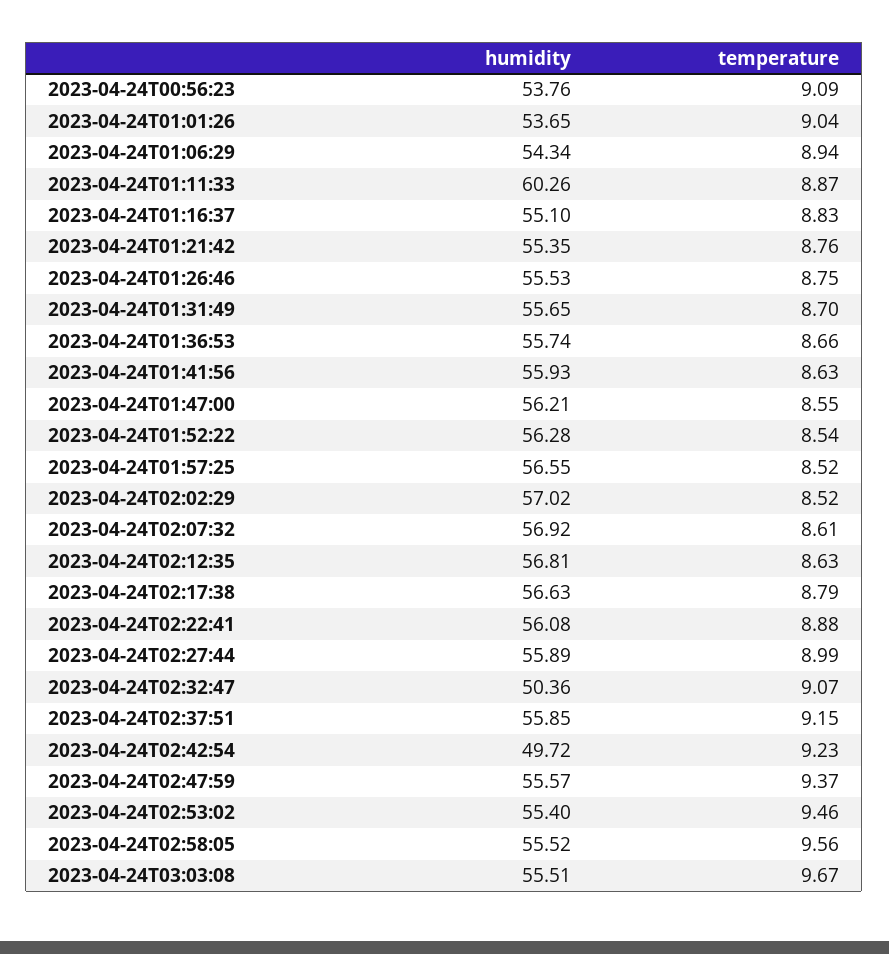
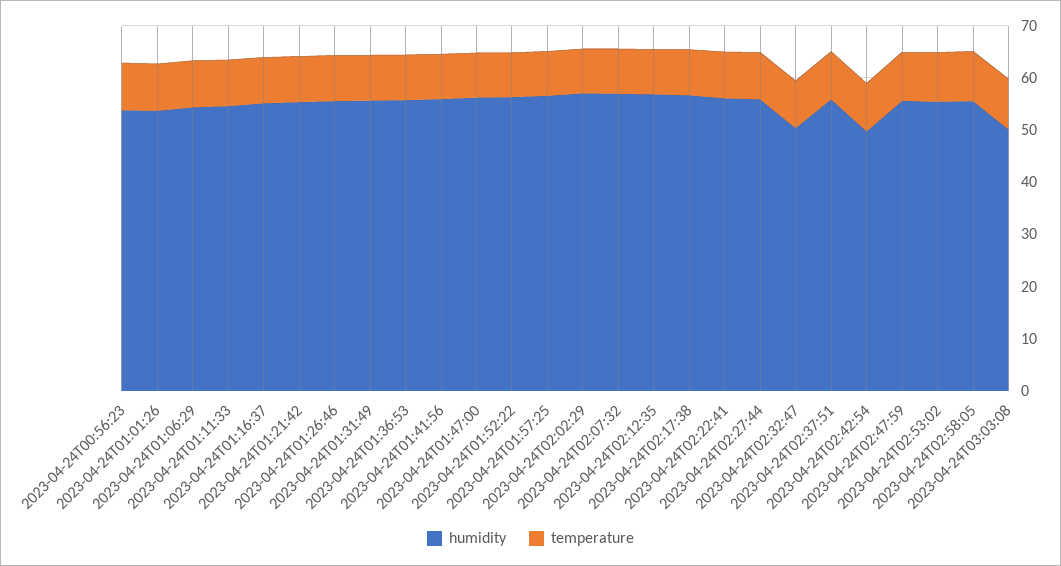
  {
    "humidity": {
      "2023-04-24T00:56:23": 53.76,
      "2023-04-24T01:01:26": 53.65,
      "2023-04-24T01:06:29": 54.34,
-     "2023-04-24T01:11:33": 60.26,
+     "2023-04-24T01:11:33": 54,
      "2023-04-24T01:16:37": 55.1,
      "2023-04-24T01:21:42": 55.35,
      "2023-04-24T01:26:46": 55.53,
      "2023-04-24T01:31:49": 55.65,
      "2023-04-24T01:36:53": 55.74,
      "2023-04-24T01:41:56": 55.93,
      "2023-04-24T01:47:00": 56.21,
      "2023-04-24T01:52:22": 56.28,
      "2023-04-24T01:57:25": 56.55,
      "2023-04-24T02:02:29": 57.02,
      "2023-04-24T02:07:32": 56.92,
      "2023-04-24T02:12:35": 56.81,
      "2023-04-24T02:17:38": 56.63,
      "2023-04-24T02:22:41": 56.08,
      "2023-04-24T02:27:44": 55.89,
      "2023-04-24T02:32:47": 50.36,
      "2023-04-24T02:37:51": 55.85,
      "2023-04-24T02:42:54": 49.72,
      "2023-04-24T02:47:59": 55.57,
      "2023-04-24T02:53:02": 55.4,
      "2023-04-24T02:58:05": 55.52,
-     "2023-04-24T03:03:08": 55.51
+     "2023-04-24T03:03:08": 50
    },
    "temperature": {
      "2023-04-24T00:56:23": 9.09,
      "2023-04-24T01:01:26": 9.04,
      "2023-04-24T01:06:29": 8.94,
      "2023-04-24T01:11:33": 8.87,
      "2023-04-24T01:16:37": 8.83,
      "2023-04-24T01:21:42": 8.76,
      "2023-04-24T01:26:46": 8.75,
      "2023-04-24T01:31:49": 8.7,
      "2023-04-24T01:36:53": 8.66,
      "2023-04-24T01:41:56": 8.63,
      "2023-04-24T01:47:00": 8.55,
      "2023-04-24T01:52:22": 8.54,
      "2023-04-24T01:57:25": 8.52,
      "2023-04-24T02:02:29": 8.52,
      "2023-04-24T02:07:32": 8.61,
      "2023-04-24T02:12:35": 8.63,
      "2023-04-24T02:17:38": 8.79,
      "2023-04-24T02:22:41": 8.88,
      "2023-04-24T02:27:44": 8.99,
      "2023-04-24T02:32:47": 9.07,
      "2023-04-24T02:37:51": 9.15,
      "2023-04-24T02:42:54": 9.23,
      "2023-04-24T02:47:59": 9.37,
      "2023-04-24T02:53:02": 9.46,
      "2023-04-24T02:58:05": 9.56,
      "2023-04-24T03:03:08": 9.67
    }
  }

